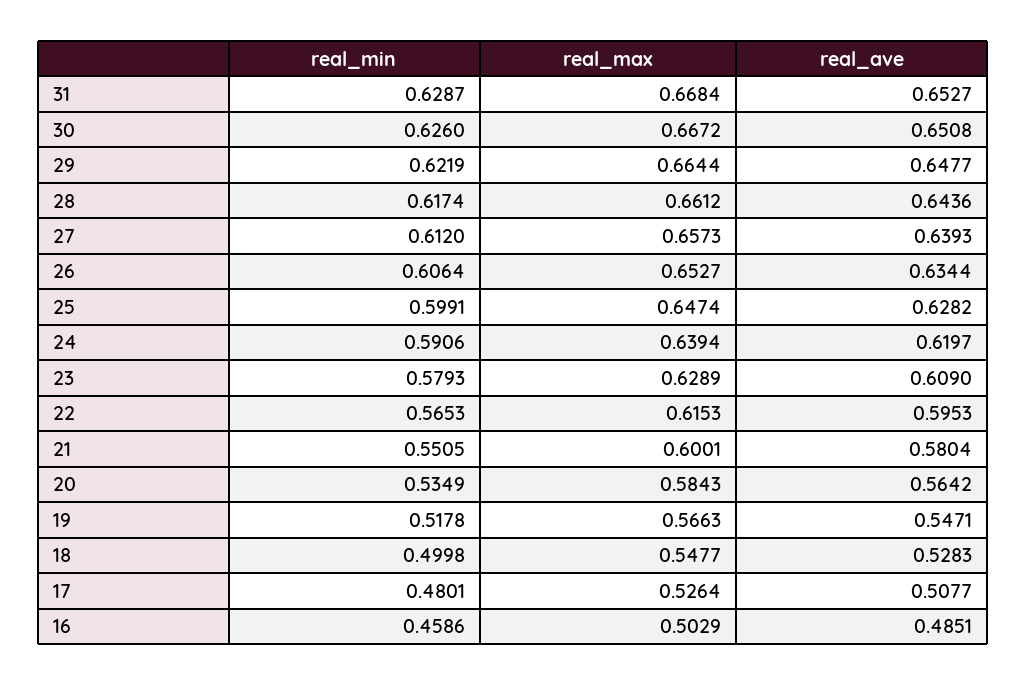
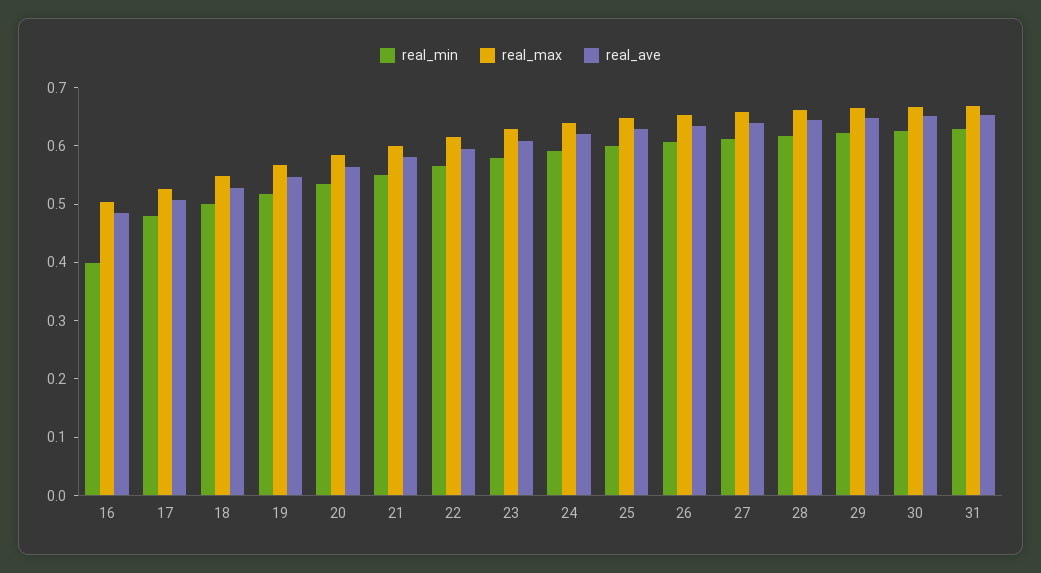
  {
    "real_min": {
      "31": 0.6287,
      "30": 0.626,
      "29": 0.6219,
      "28": 0.6174,
      "27": 0.612,
      "26": 0.6064,
      "25": 0.5991,
      "24": 0.5906,
      "23": 0.5793,
      "22": 0.5653,
      "21": 0.5505,
      "20": 0.5349,
      "19": 0.5178,
      "18": 0.4998,
      "17": 0.4801,
-     "16": 0.4586
+     "16": 0.4
    },
    "real_max": {
      "31": 0.6684,
      "30": 0.6672,
      "29": 0.6644,
      "28": 0.6612,
      "27": 0.6573,
      "26": 0.6527,
      "25": 0.6474,
      "24": 0.6394,
      "23": 0.6289,
      "22": 0.6153,
      "21": 0.6001,
      "20": 0.5843,
      "19": 0.5663,
      "18": 0.5477,
      "17": 0.5264,
      "16": 0.5029
    },
    "real_ave": {
      "31": 0.6527,
      "30": 0.6508,
      "29": 0.6477,
      "28": 0.6436,
      "27": 0.6393,
      "26": 0.6344,
      "25": 0.6282,
      "24": 0.6197,
      "23": 0.609,
      "22": 0.5953,
      "21": 0.5804,
      "20": 0.5642,
      "19": 0.5471,
      "18": 0.5283,
      "17": 0.5077,
      "16": 0.4851
    }
  }

